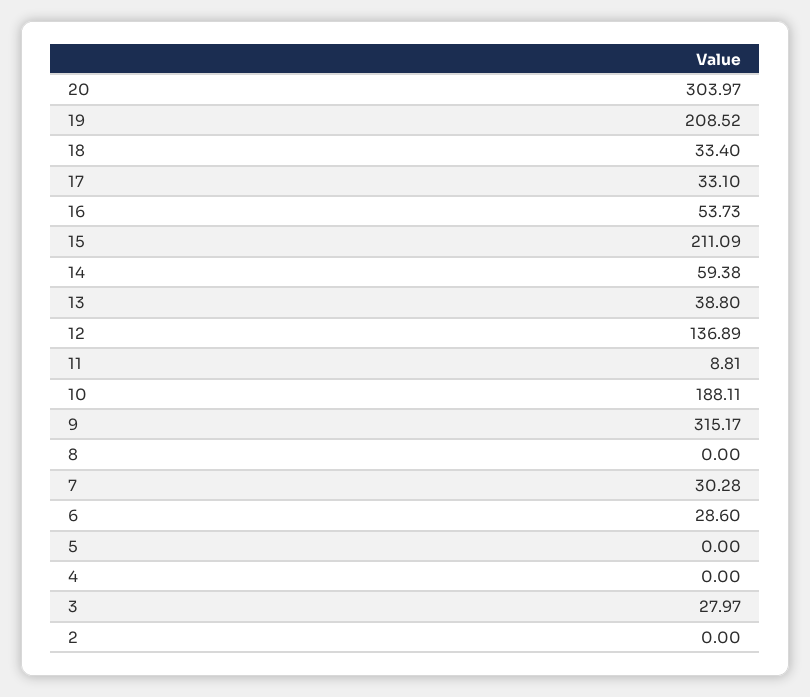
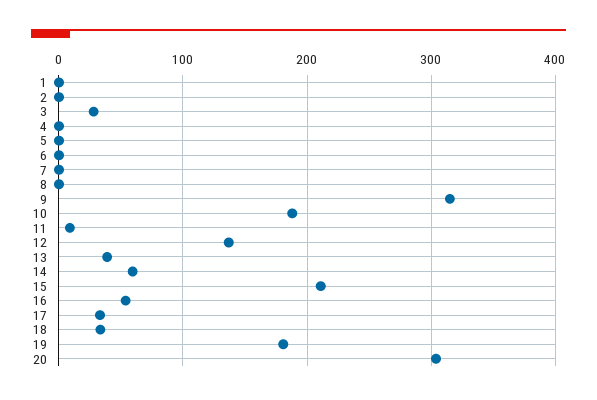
  {
    "20": 303.97,
-   "19": 208.52,
+   "19": 180,
    "18": 33.4,
    "17": 33.1,
    "16": 53.73,
    "15": 211.09,
    "14": 59.38,
    "13": 38.8,
    "12": 136.89,
    "11": 8.81,
    "10": 188.11,
    "9": 315.17,
    "8": 0,
-   "7": 30.28,
+   "7": 0,
-   "6": 28.6,
+   "6": 0,
    "5": 0,
    "4": 0,
    "3": 27.97,
-   "2": 0
+   "2": 0,
+   "1": 0
  }

